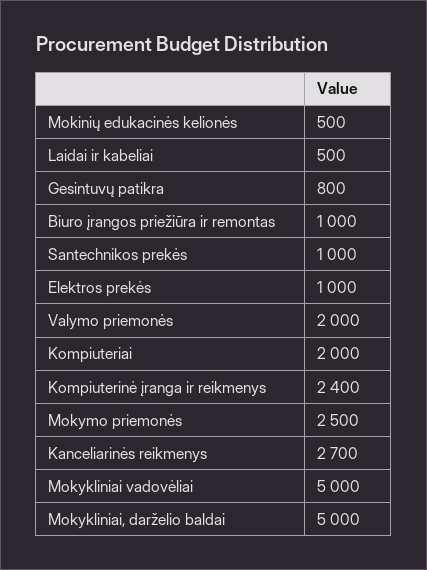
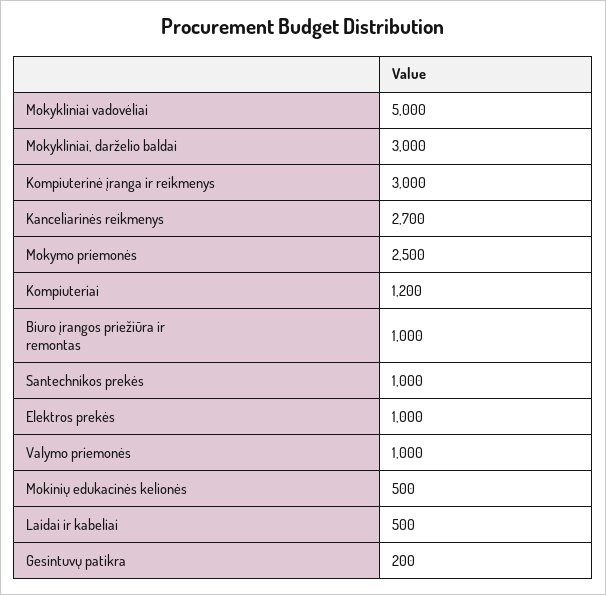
  {
    "Mokinių edukacinės kelionės": 500,
    "Laidai ir kabeliai": 500,
-   "Gesintuvų patikra": 800,
+   "Gesintuvų patikra": 200,
    "Biuro įrangos priežiūra ir remontas": 1000,
    "Santechnikos prekės": 1000,
    "Elektros prekės": 1000,
-   "Valymo priemonės": 2000,
+   "Valymo priemonės": 1000,
-   "Kompiuteriai": 2000,
+   "Kompiuteriai": 1200,
-   "Kompiuterinė įranga ir reikmenys": 2400,
+   "Kompiuterinė įranga ir reikmenys": 3000,
    "Mokymo priemonės": 2500,
    "Kanceliarinės reikmenys": 2700,
    "Mokykliniai vadovėliai": 5000,
-   "Mokykliniai, darželio baldai": 5000
+   "Mokykliniai, darželio baldai": 3000
  }

